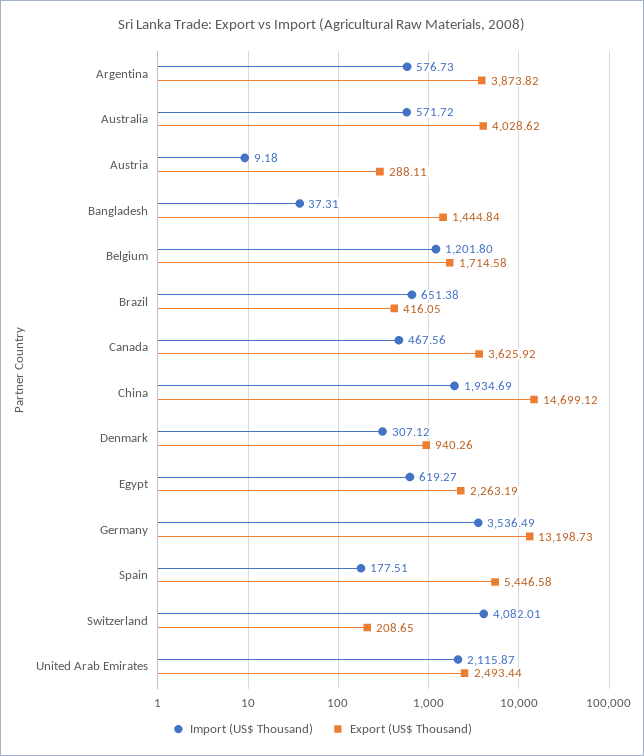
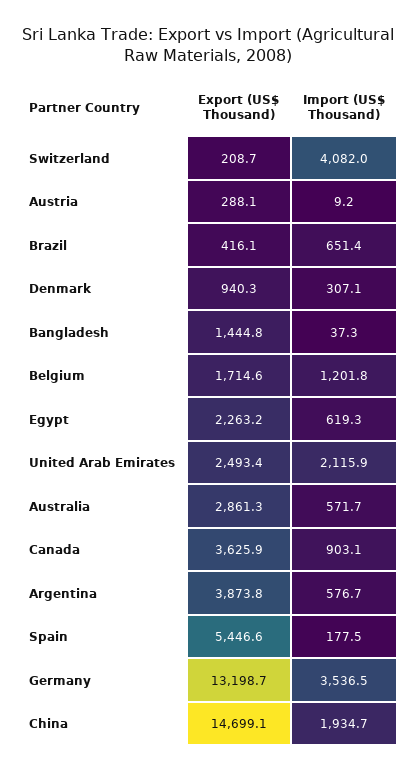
  {
    "Import (US$ Thousand)": {
      "Argentina": 576.73,
      "Australia": 571.72,
      "Austria": 9.18,
      "Bangladesh": 37.31,
      "Belgium": 1201.8,
      "Brazil": 651.38,
-     "Canada": 467.56,
+     "Canada": 903.1,
      "China": 1934.69,
      "Denmark": 307.12,
      "Egypt": 619.27,
      "Germany": 3536.49,
      "Spain": 177.51,
      "Switzerland": 4082.01,
      "United Arab Emirates": 2115.87
    },
    "Export (US$ Thousand)": {
      "Argentina": 3873.82,
-     "Australia": 4028.62,
+     "Australia": 2861.3,
      "Austria": 288.11,
      "Bangladesh": 1444.84,
      "Belgium": 1714.58,
      "Brazil": 416.05,
      "Canada": 3625.92,
      "China": 14699.12,
      "Denmark": 940.26,
      "Egypt": 2263.19,
      "Germany": 13198.73,
      "Spain": 5446.58,
      "Switzerland": 208.65,
      "United Arab Emirates": 2493.44
    }
  }

